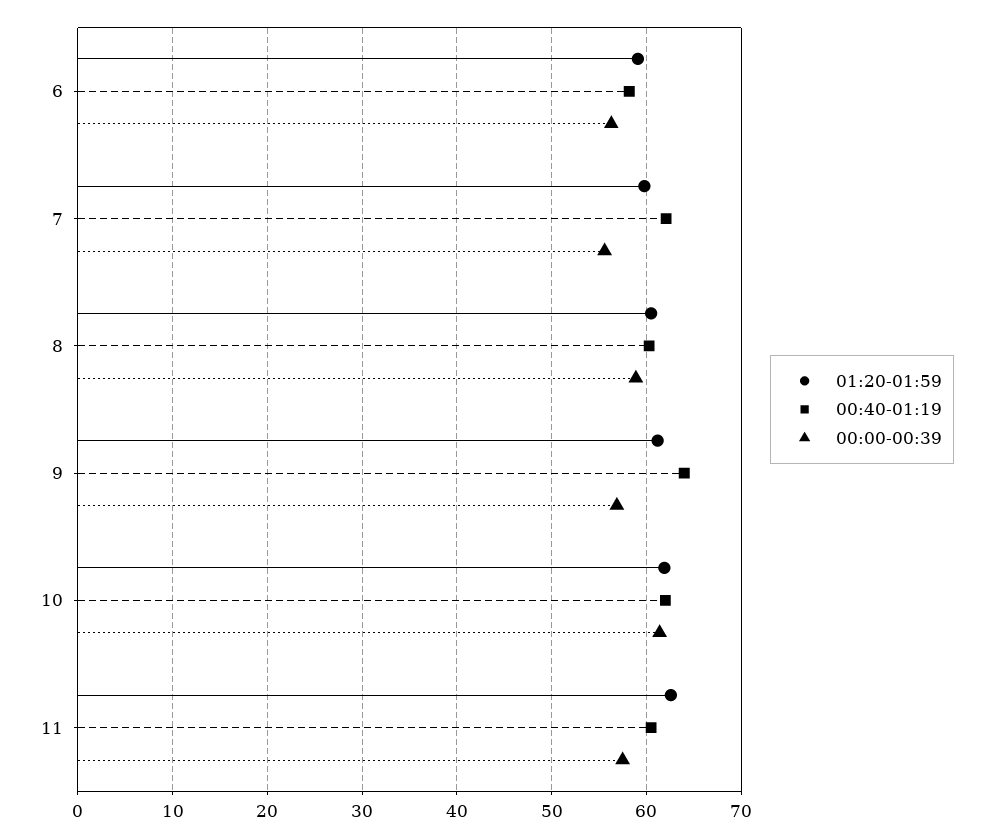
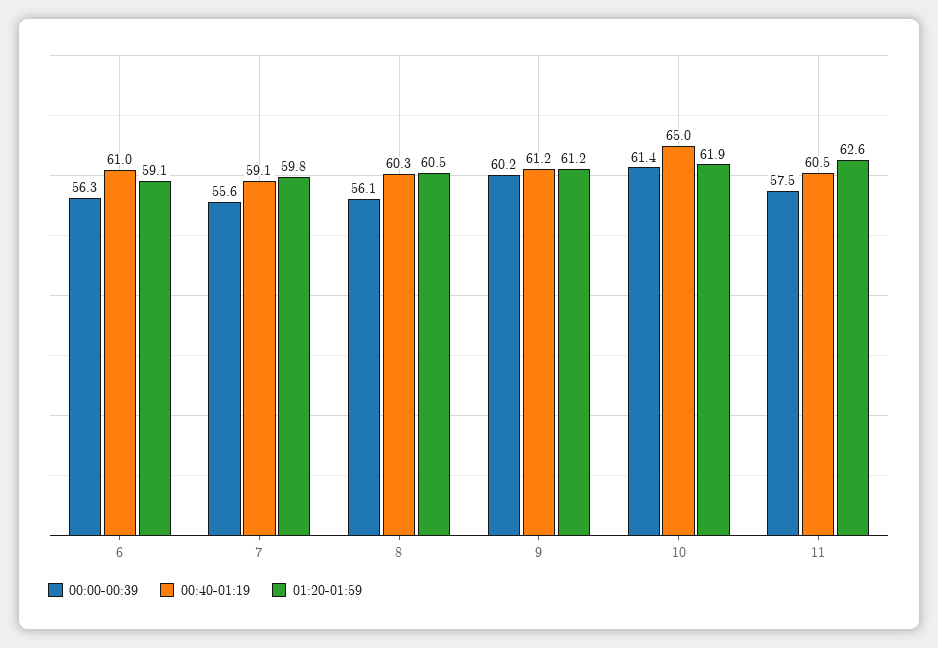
  {
    "01:20-01:59": {
      "6": 59.1,
      "7": 59.8,
      "8": 60.5,
      "9": 61.2,
      "10": 61.9,
      "11": 62.6
    },
    "00:40-01:19": {
-     "6": 58,
+     "6": 61,
-     "7": 62,
+     "7": 59.1,
      "8": 60.3,
-     "9": 64,
+     "9": 61.2,
-     "10": 62,
+     "10": 65,
      "11": 60.5
    },
    "00:00-00:39": {
      "6": 56.3,
      "7": 55.6,
-     "8": 59,
+     "8": 56.1,
-     "9": 57,
+     "9": 60.2,
      "10": 61.4,
      "11": 57.5
    }
  }

